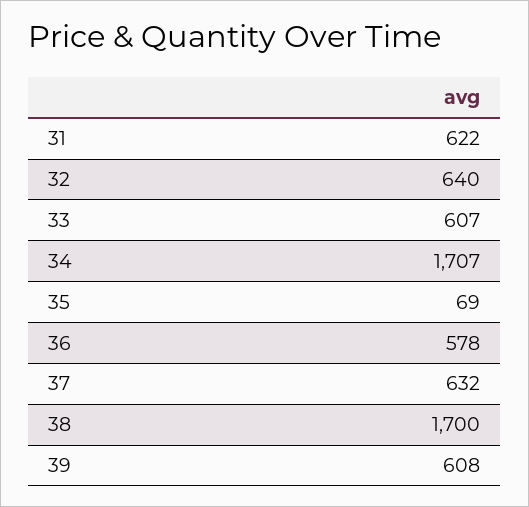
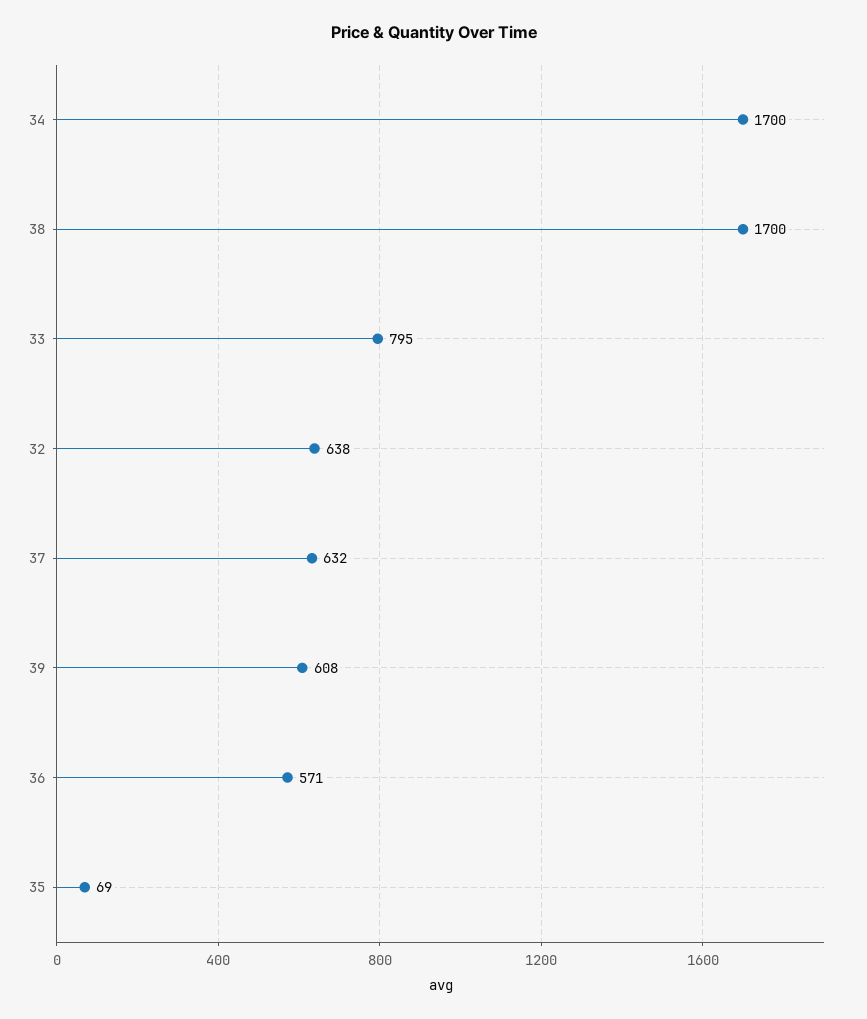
  {
-   "31": 622,
-   "32": 640,
+   "32": 638,
-   "33": 607,
+   "33": 795,
-   "34": 1707,
+   "34": 1700,
    "35": 69,
-   "36": 578,
+   "36": 571,
    "37": 632,
    "38": 1700,
    "39": 608
  }

